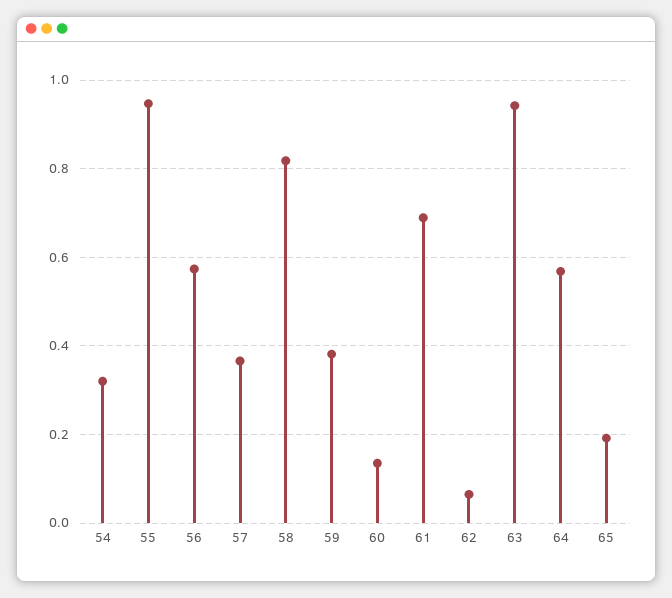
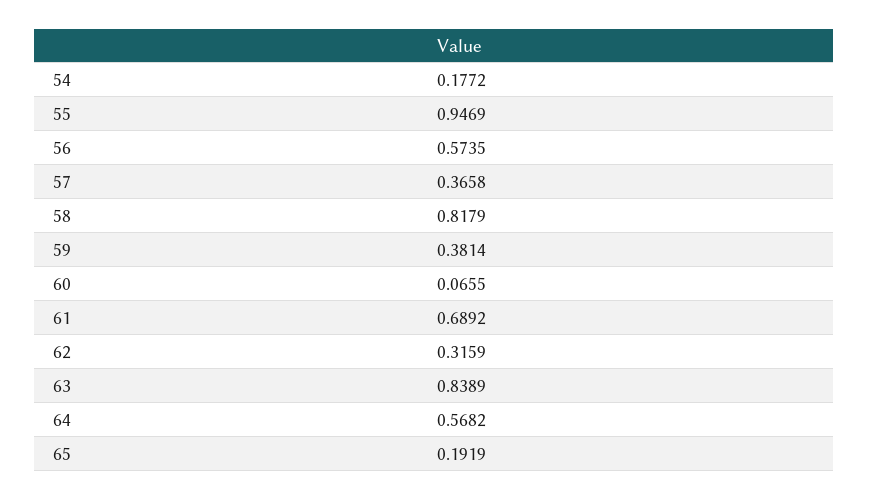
  {
-   "54": 0.32,
+   "54": 0.1772,
    "55": 0.9469,
    "56": 0.5735,
    "57": 0.3658,
    "58": 0.8179,
    "59": 0.3814,
-   "60": 0.14,
+   "60": 0.0655,
    "61": 0.6892,
-   "62": 0.06,
+   "62": 0.3159,
-   "63": 0.94,
+   "63": 0.8389,
    "64": 0.5682,
    "65": 0.1919
  }

